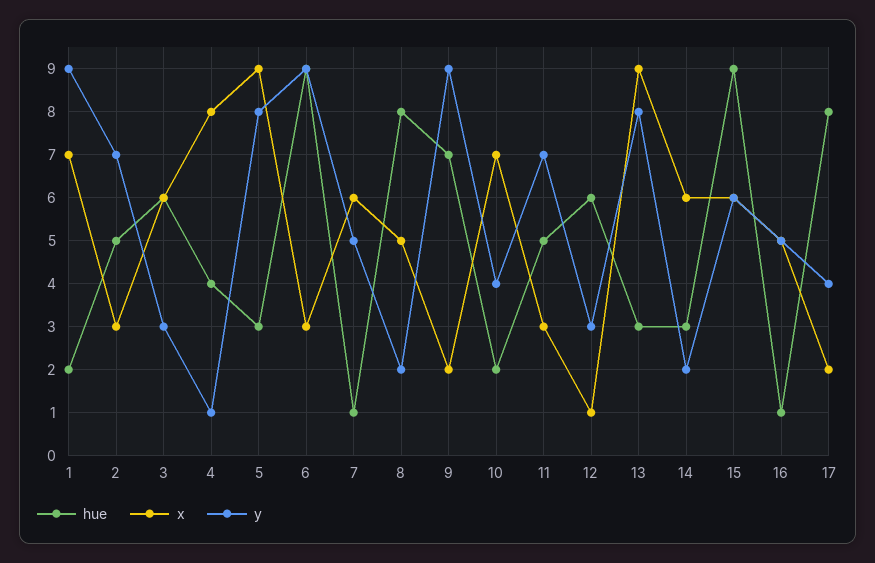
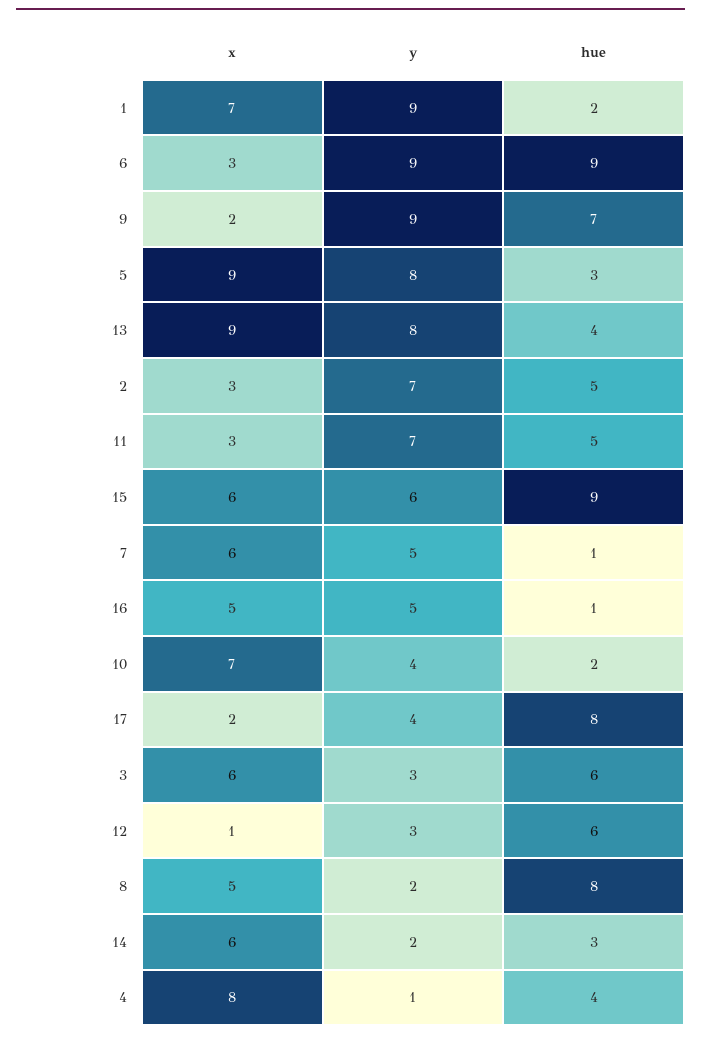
  {
    "hue": {
      "1": 2,
      "2": 5,
      "3": 6,
      "4": 4,
      "5": 3,
      "6": 9,
      "7": 1,
      "8": 8,
      "9": 7,
      "10": 2,
      "11": 5,
      "12": 6,
-     "13": 3,
+     "13": 4,
      "14": 3,
      "15": 9,
      "16": 1,
      "17": 8
    },
    "x": {
      "1": 7,
      "2": 3,
      "3": 6,
      "4": 8,
      "5": 9,
      "6": 3,
      "7": 6,
      "8": 5,
      "9": 2,
      "10": 7,
      "11": 3,
      "12": 1,
      "13": 9,
      "14": 6,
      "15": 6,
      "16": 5,
      "17": 2
    },
    "y": {
      "1": 9,
      "2": 7,
      "3": 3,
      "4": 1,
      "5": 8,
      "6": 9,
      "7": 5,
      "8": 2,
      "9": 9,
      "10": 4,
      "11": 7,
      "12": 3,
      "13": 8,
      "14": 2,
      "15": 6,
      "16": 5,
      "17": 4
    }
  }

